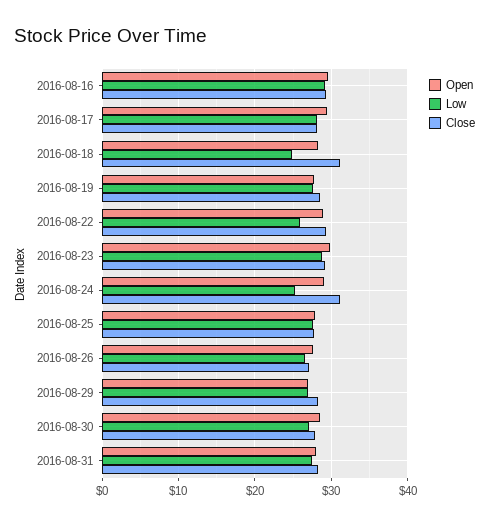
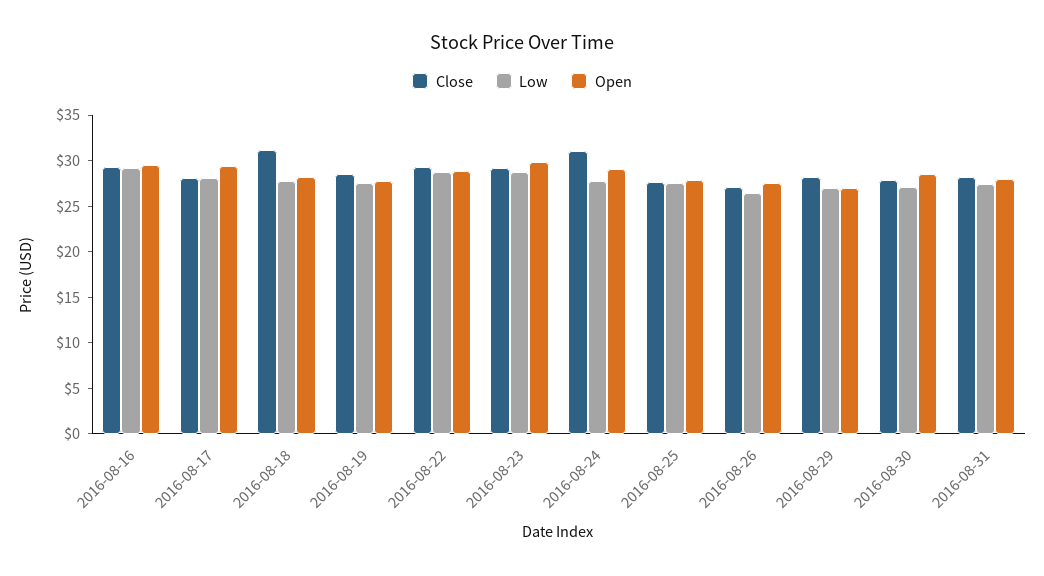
  {
    "Open": {
      "2016-08-16": 30,
      "2016-08-17": 29,
      "2016-08-18": 28,
      "2016-08-19": 28,
      "2016-08-22": 29,
      "2016-08-23": 30,
      "2016-08-24": 29,
      "2016-08-25": 28,
      "2016-08-26": 28,
      "2016-08-29": 27,
      "2016-08-30": 29,
      "2016-08-31": 28
    },
    "Low": {
      "2016-08-16": 29,
      "2016-08-17": 28,
-     "2016-08-18": 25,
+     "2016-08-18": 28,
      "2016-08-19": 28,
-     "2016-08-22": 26,
+     "2016-08-22": 29,
      "2016-08-23": 29,
-     "2016-08-24": 25,
+     "2016-08-24": 28,
      "2016-08-25": 28,
      "2016-08-26": 27,
      "2016-08-29": 27,
      "2016-08-30": 27,
      "2016-08-31": 27
    },
    "Close": {
      "2016-08-16": 29,
      "2016-08-17": 28,
      "2016-08-18": 31,
      "2016-08-19": 29,
      "2016-08-22": 29,
      "2016-08-23": 29,
      "2016-08-24": 31,
      "2016-08-25": 28,
      "2016-08-26": 27,
      "2016-08-29": 28,
      "2016-08-30": 28,
      "2016-08-31": 28
    }
  }

